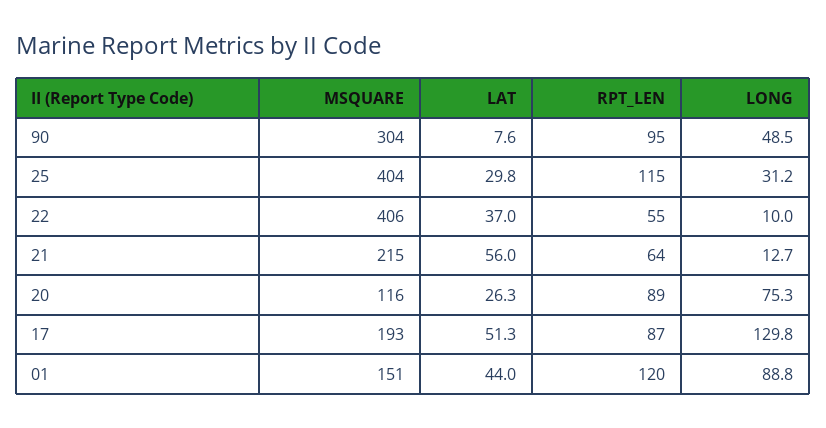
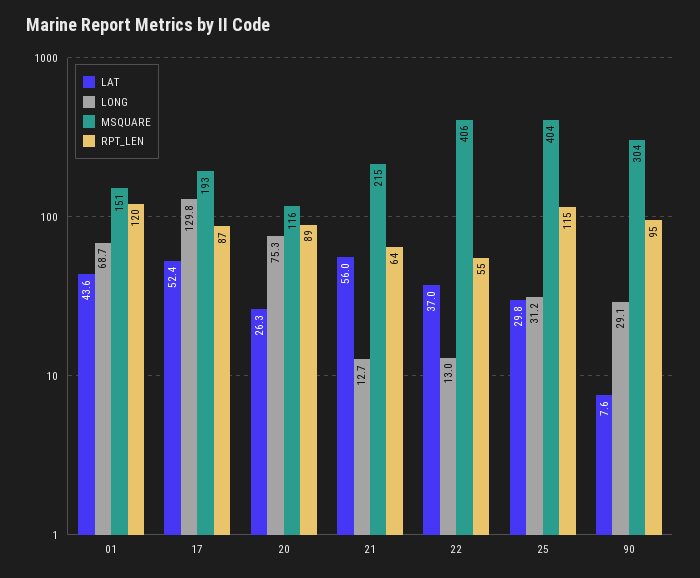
  {
    "MSQUARE": {
      "90": 304,
      "25": 404,
      "22": 406,
      "21": 215,
      "20": 116,
      "17": 193,
      "01": 151
    },
    "LAT": {
      "90": 7.6,
      "25": 29.8,
      "22": 37,
      "21": 56,
      "20": 26.3,
-     "17": 51.3,
+     "17": 52.4,
-     "01": 44
+     "01": 43.6
    },
    "RPT_LEN": {
      "90": 95,
      "25": 115,
      "22": 55,
      "21": 64,
      "20": 89,
      "17": 87,
      "01": 120
    },
    "LONG": {
-     "90": 48.5,
+     "90": 29.1,
      "25": 31.2,
-     "22": 10,
+     "22": 13,
      "21": 12.7,
      "20": 75.3,
      "17": 129.8,
-     "01": 88.8
+     "01": 68.7
    }
  }

